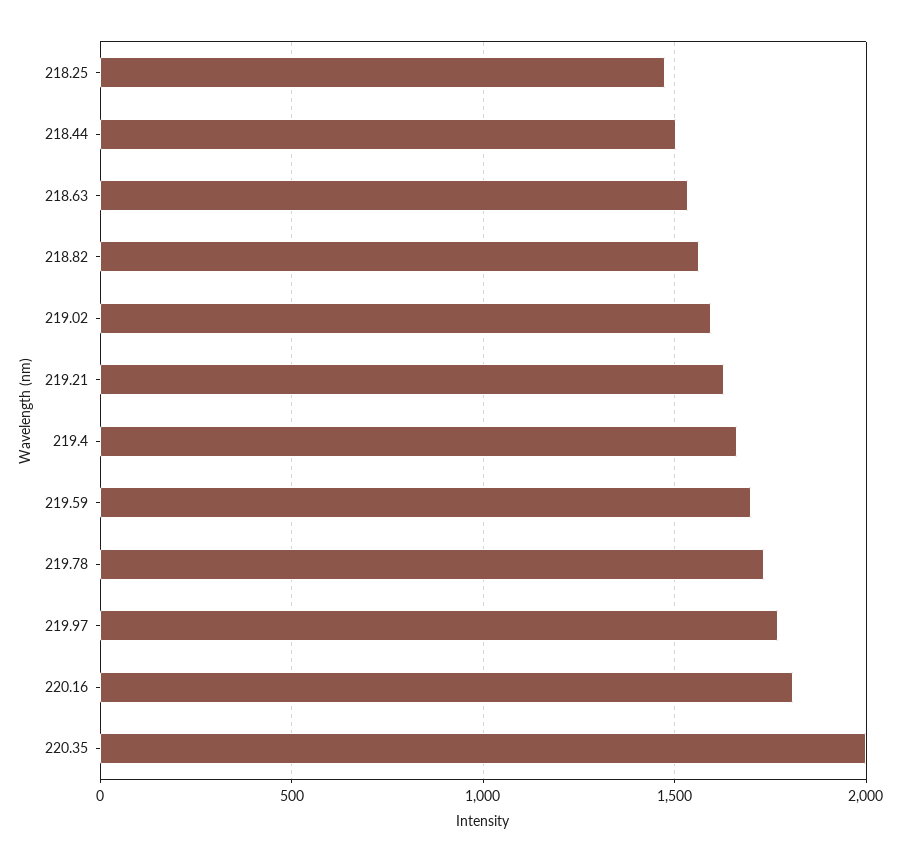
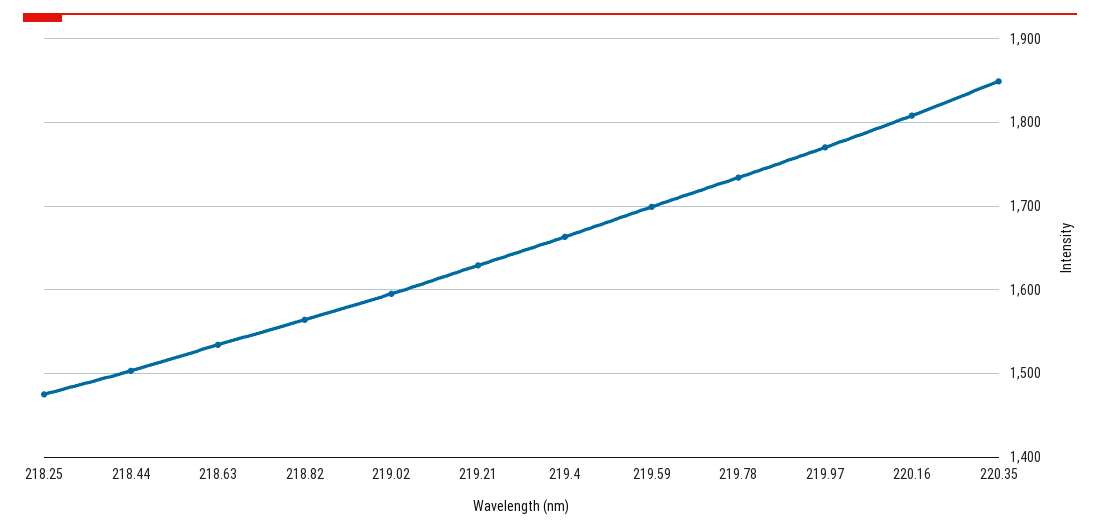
  {
    "218.25": 1480,
    "218.44": 1500,
    "218.63": 1530,
    "218.82": 1560,
    "219.02": 1600,
    "219.21": 1630,
    "219.4": 1660,
    "219.59": 1700,
    "219.78": 1730,
    "219.97": 1770,
    "220.16": 1810,
-   "220.35": 2000
+   "220.35": 1850
  }

